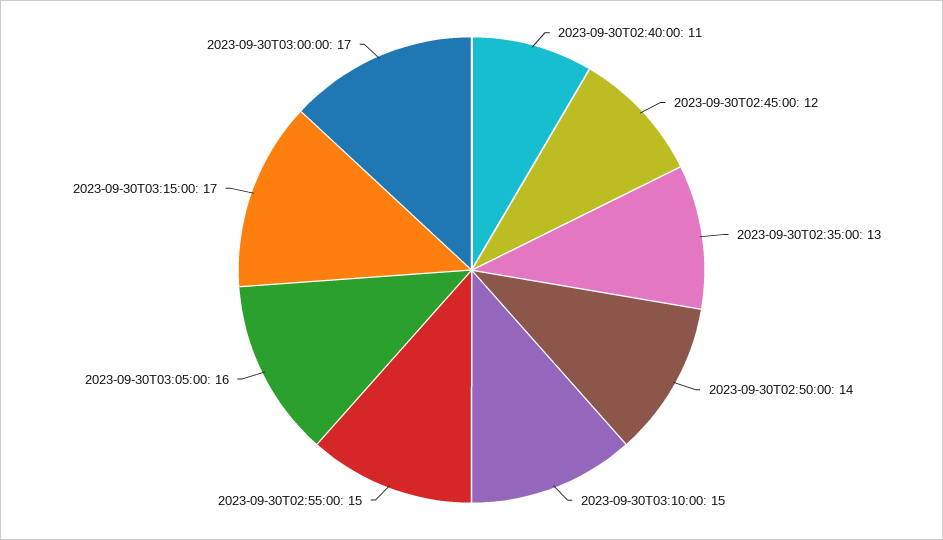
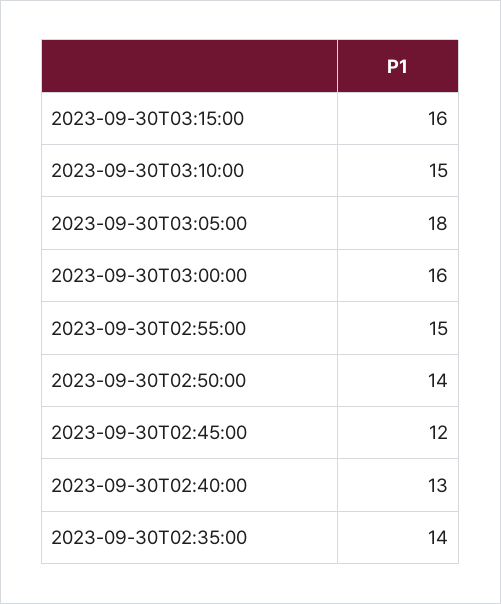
  {
-   "2023-09-30T02:40:00": 11,
+   "2023-09-30T02:40:00": 13,
    "2023-09-30T02:45:00": 12,
-   "2023-09-30T02:35:00": 13,
+   "2023-09-30T02:35:00": 14,
    "2023-09-30T02:50:00": 14,
    "2023-09-30T03:10:00": 15,
    "2023-09-30T02:55:00": 15,
-   "2023-09-30T03:05:00": 16,
+   "2023-09-30T03:05:00": 18,
-   "2023-09-30T03:15:00": 17,
+   "2023-09-30T03:15:00": 16,
-   "2023-09-30T03:00:00": 17
+   "2023-09-30T03:00:00": 16
  }

